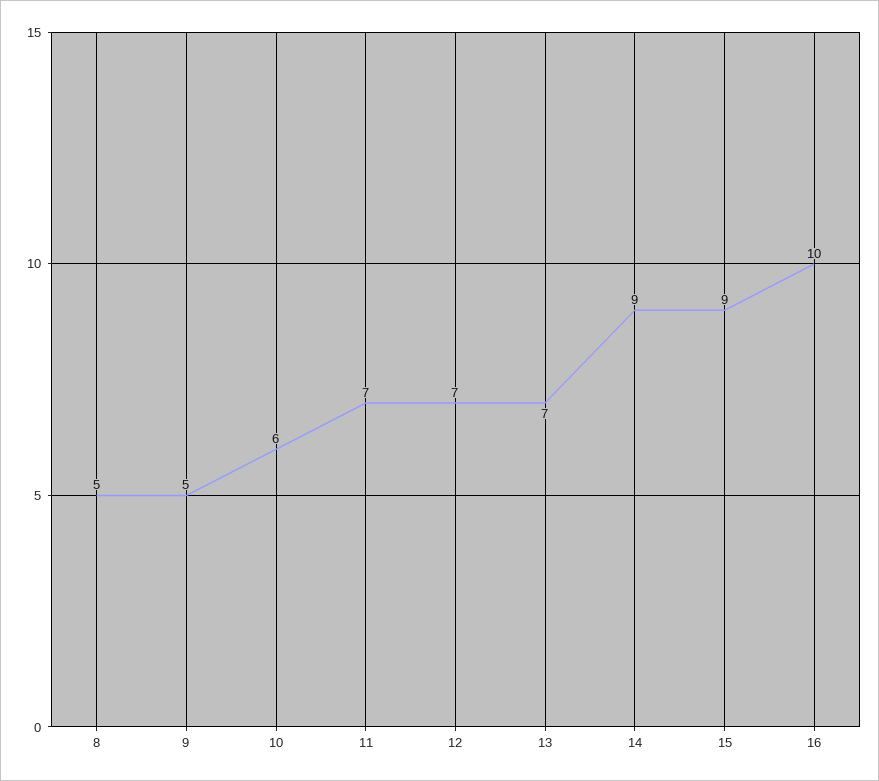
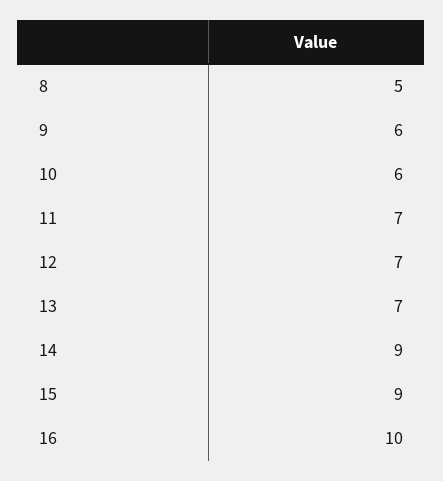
  {
    "8": 5,
-   "9": 5,
+   "9": 6,
    "10": 6,
    "11": 7,
    "12": 7,
    "13": 7,
    "14": 9,
    "15": 9,
    "16": 10
  }

